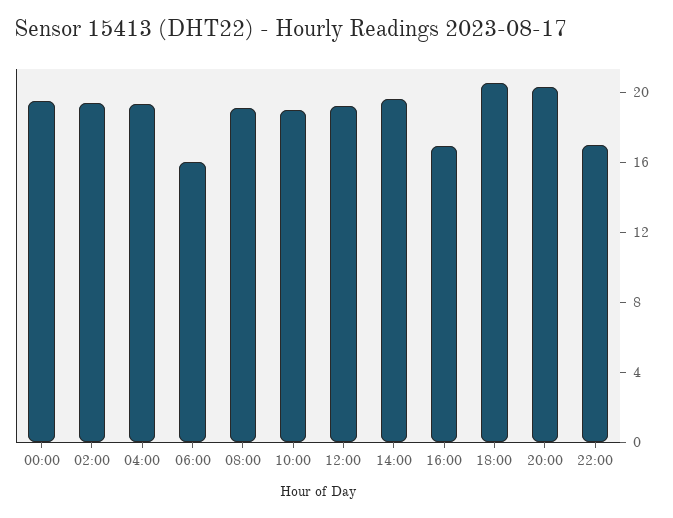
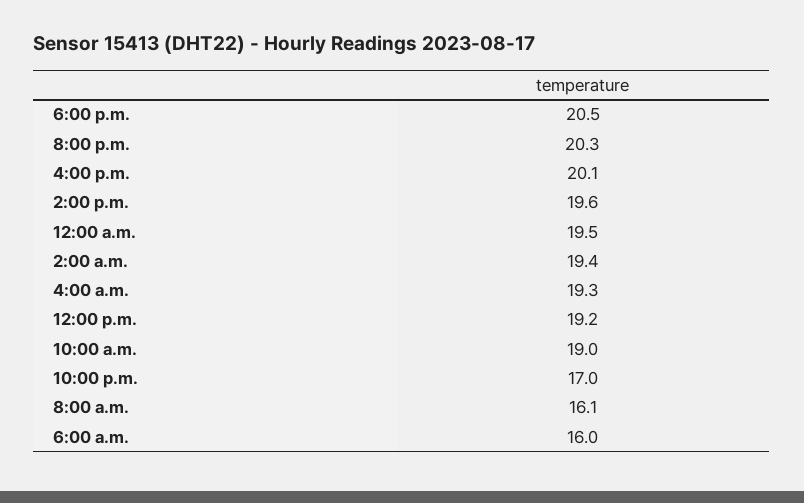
  {
    "00:00": 19.5,
    "02:00": 19.4,
    "04:00": 19.3,
    "06:00": 16,
-   "08:00": 19,
+   "08:00": 16.1,
    "10:00": 19,
    "12:00": 19.2,
    "14:00": 19.6,
-   "16:00": 17,
+   "16:00": 20.1,
    "18:00": 20.5,
    "20:00": 20.3,
    "22:00": 17
  }

